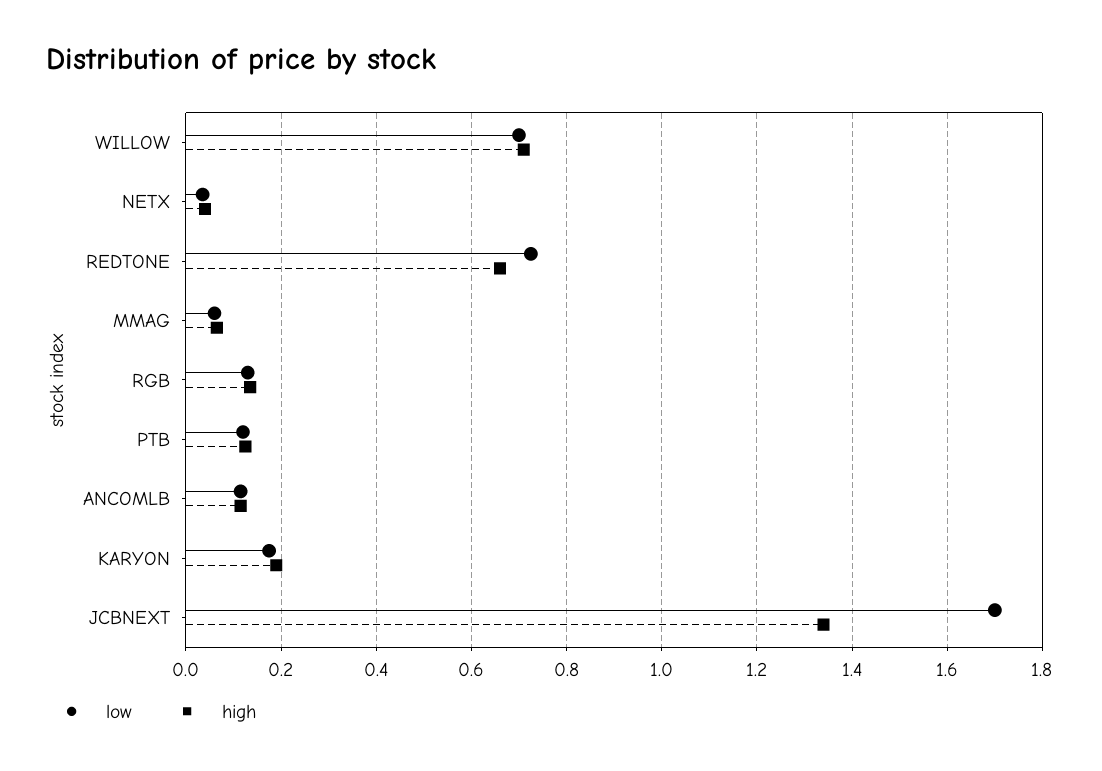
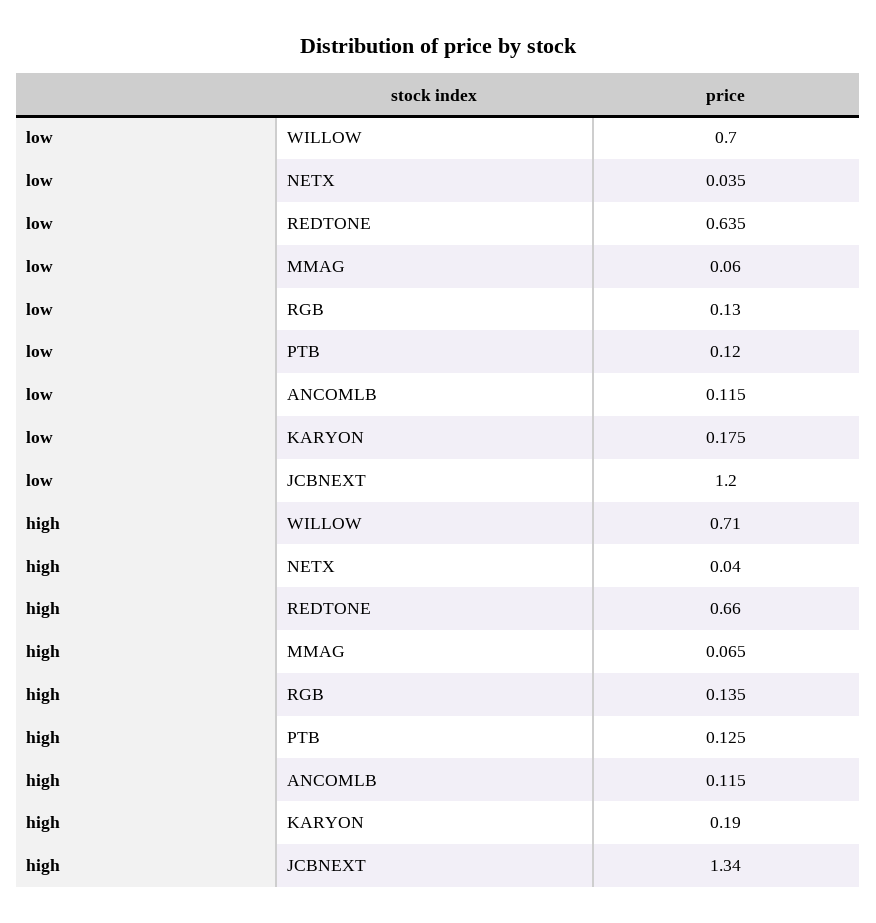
  {
    "low": {
      "WILLOW": 0.7,
      "NETX": 0.035,
-     "REDTONE": 0.72,
+     "REDTONE": 0.635,
      "MMAG": 0.06,
      "RGB": 0.13,
      "PTB": 0.12,
      "ANCOMLB": 0.115,
      "KARYON": 0.175,
-     "JCBNEXT": 1.7
+     "JCBNEXT": 1.2
    },
    "high": {
      "WILLOW": 0.71,
      "NETX": 0.04,
      "REDTONE": 0.66,
      "MMAG": 0.065,
      "RGB": 0.135,
      "PTB": 0.125,
      "ANCOMLB": 0.115,
      "KARYON": 0.19,
      "JCBNEXT": 1.34
    }
  }

